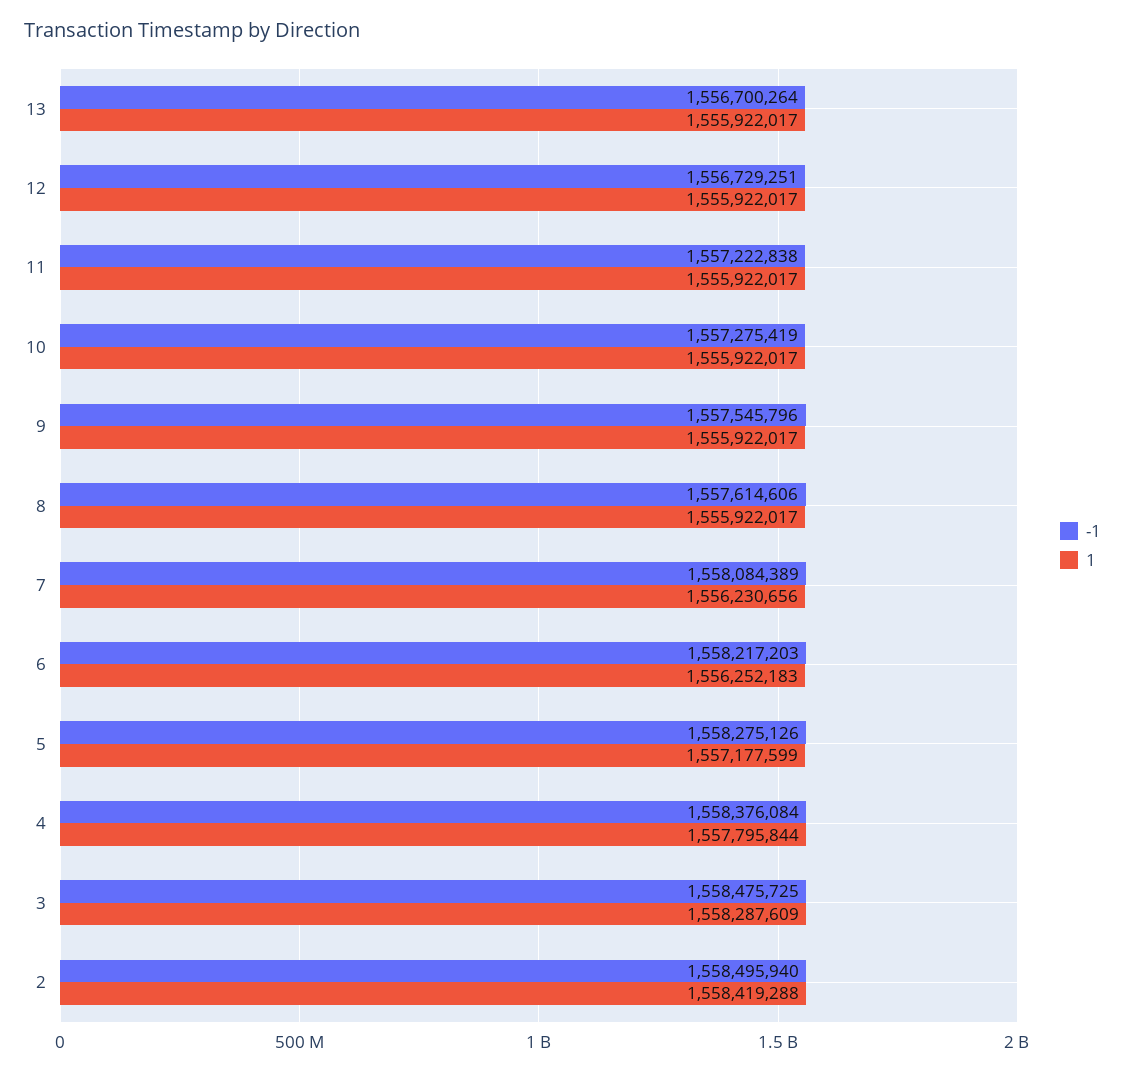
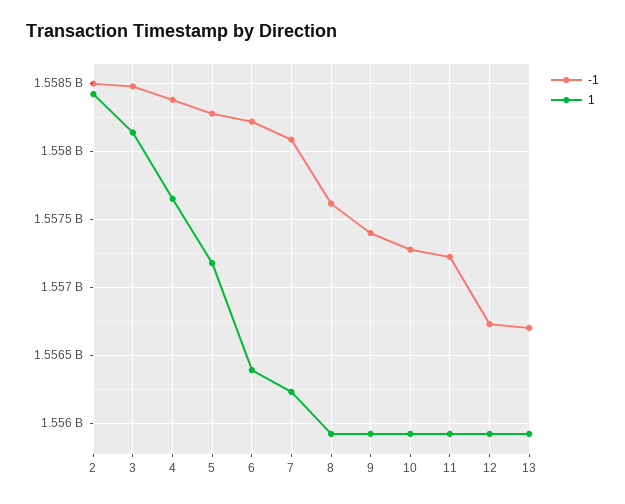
  {
    "-1": {
      "13": 1556700264,
      "12": 1556729251,
      "11": 1557222838,
      "10": 1557275419,
-     "9": 1557545796,
+     "9": 1557400000,
      "8": 1557614606,
      "7": 1558084389,
      "6": 1558217203,
      "5": 1558275126,
      "4": 1558376084,
      "3": 1558475725,
      "2": 1558495940
    },
    "1": {
      "13": 1555922017,
      "12": 1555922017,
      "11": 1555922017,
      "10": 1555922017,
      "9": 1555922017,
      "8": 1555922017,
      "7": 1556230656,
-     "6": 1556252183,
+     "6": 1556400000,
      "5": 1557177599,
-     "4": 1557795844,
+     "4": 1557650000,
-     "3": 1558287609,
+     "3": 1558150000,
      "2": 1558419288
    }
  }

